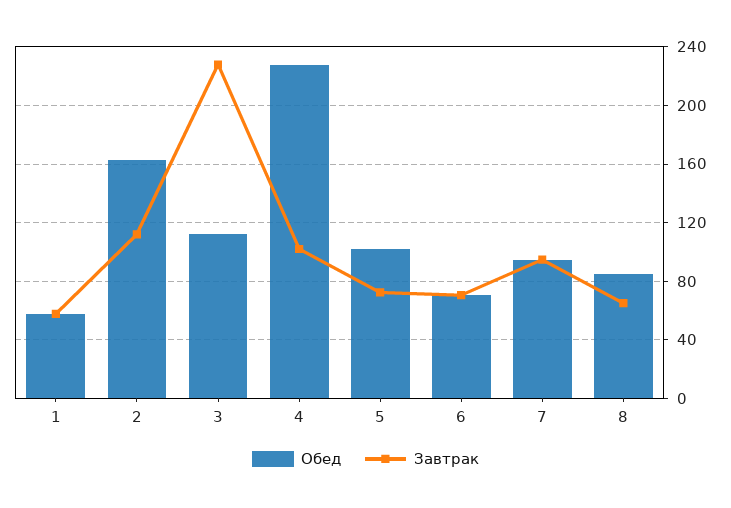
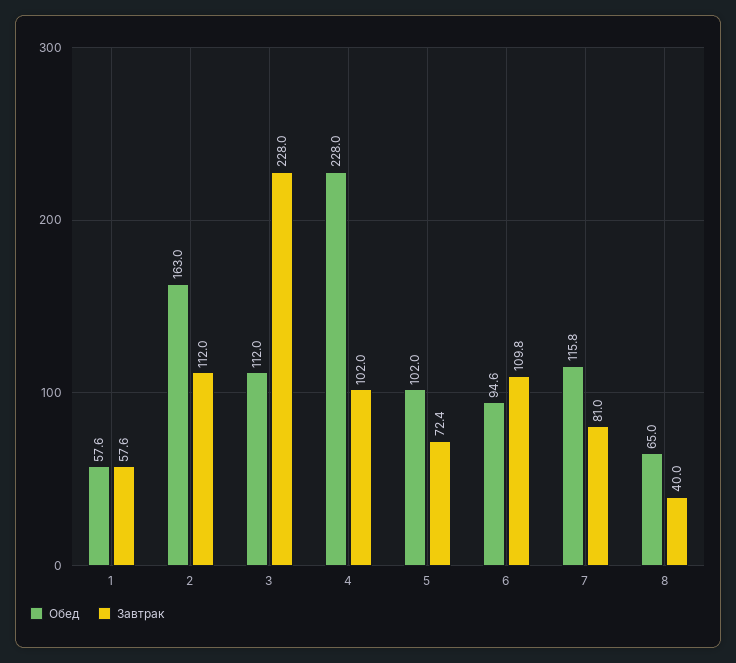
  {
    "Обед": {
      "1": 57.6,
      "2": 163,
      "3": 112,
      "4": 228,
      "5": 102,
-     "6": 70,
+     "6": 94.6,
-     "7": 95,
+     "7": 115.8,
-     "8": 85
+     "8": 65
    },
    "Завтрак": {
      "1": 57.6,
      "2": 112,
      "3": 228,
      "4": 102,
      "5": 72.4,
-     "6": 70,
+     "6": 109.8,
-     "7": 95,
+     "7": 81,
-     "8": 65
+     "8": 40
    }
  }

